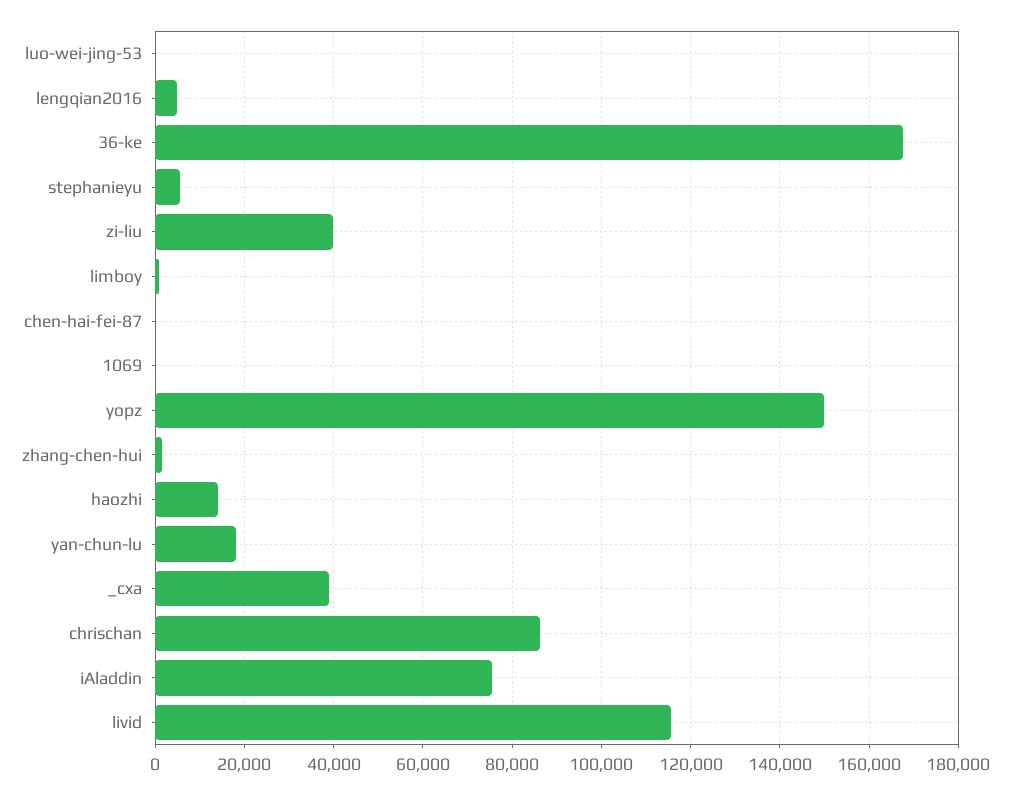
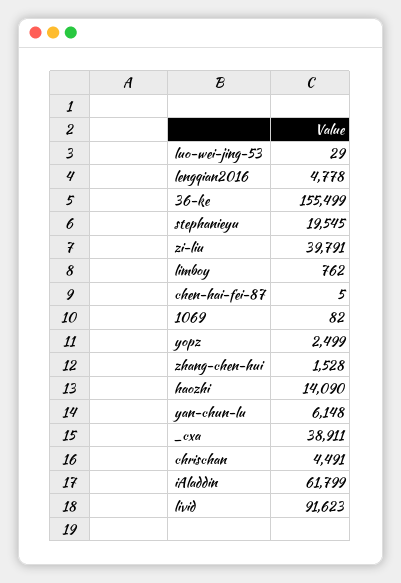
  {
    "luo-wei-jing-53": 29,
    "lengqian2016": 4778,
-   "36-ke": 168000,
+   "36-ke": 155499,
-   "stephanieyu": 6000,
+   "stephanieyu": 19545,
    "zi-liu": 39791,
    "limboy": 762,
    "chen-hai-fei-87": 5,
    "1069": 82,
-   "yopz": 150000,
+   "yopz": 2499,
    "zhang-chen-hui": 1528,
    "haozhi": 14090,
-   "yan-chun-lu": 18000,
+   "yan-chun-lu": 6148,
    "_cxa": 38911,
-   "chrischan": 86000,
+   "chrischan": 4491,
-   "iAladdin": 76000,
+   "iAladdin": 61799,
-   "livid": 116000
+   "livid": 91623
  }

